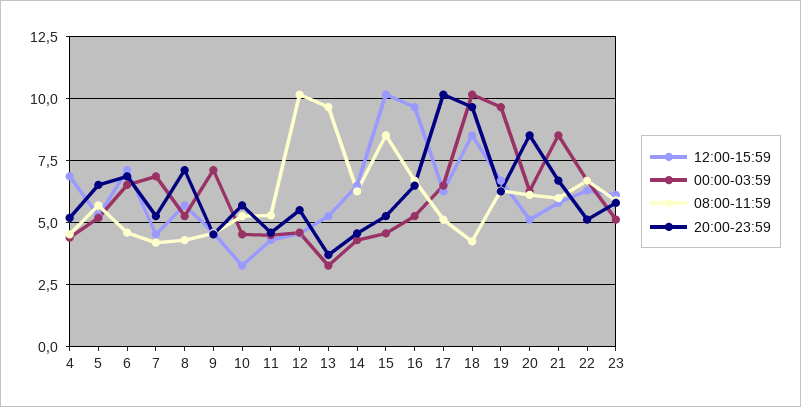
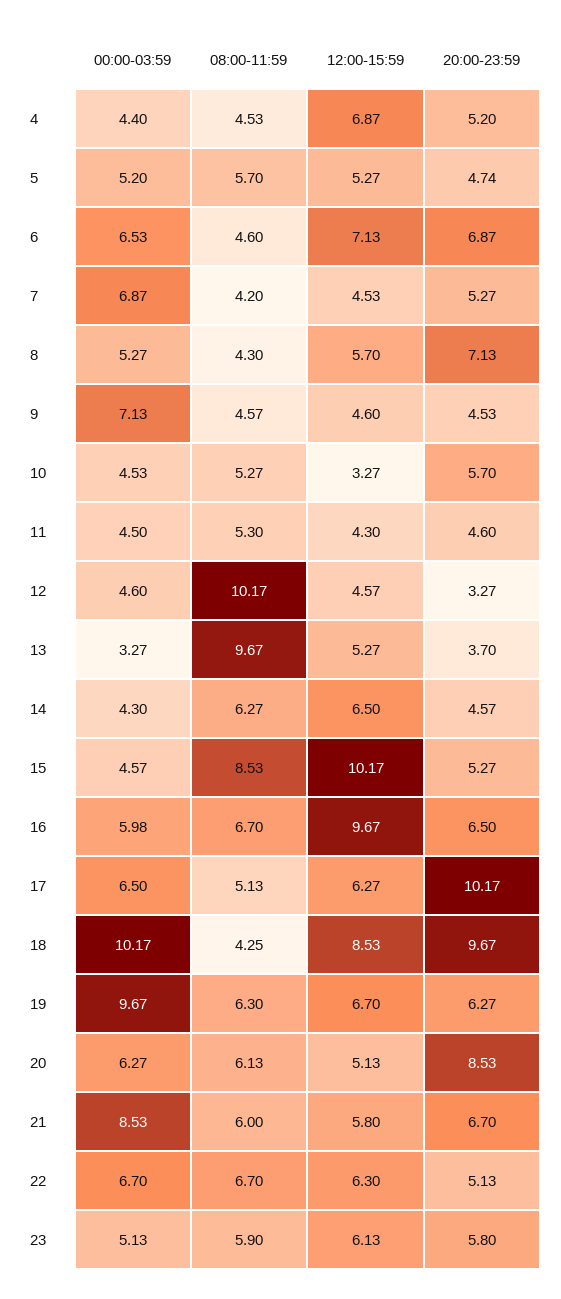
  {
    "12:00-15:59": {
      "4": 6.87,
      "5": 5.27,
      "6": 7.13,
      "7": 4.53,
      "8": 5.7,
      "9": 4.6,
      "10": 3.27,
      "11": 4.3,
      "12": 4.57,
      "13": 5.27,
      "14": 6.5,
      "15": 10.17,
      "16": 9.67,
      "17": 6.27,
      "18": 8.53,
      "19": 6.7,
      "20": 5.13,
      "21": 5.8,
      "22": 6.3,
      "23": 6.13
    },
    "00:00-03:59": {
      "4": 4.4,
      "5": 5.2,
      "6": 6.53,
      "7": 6.87,
      "8": 5.27,
      "9": 7.13,
      "10": 4.53,
      "11": 4.5,
      "12": 4.6,
      "13": 3.27,
      "14": 4.3,
      "15": 4.57,
-     "16": 5.25,
+     "16": 5.98,
      "17": 6.5,
      "18": 10.17,
      "19": 9.67,
      "20": 6.27,
      "21": 8.53,
      "22": 6.7,
      "23": 5.13
    },
    "08:00-11:59": {
      "4": 4.53,
      "5": 5.7,
      "6": 4.6,
      "7": 4.2,
      "8": 4.3,
      "9": 4.57,
      "10": 5.27,
      "11": 5.3,
      "12": 10.17,
      "13": 9.67,
      "14": 6.27,
      "15": 8.53,
      "16": 6.7,
      "17": 5.13,
      "18": 4.25,
      "19": 6.3,
      "20": 6.13,
      "21": 6,
      "22": 6.7,
      "23": 5.9
    },
    "20:00-23:59": {
      "4": 5.2,
-     "5": 6.5,
+     "5": 4.74,
      "6": 6.87,
      "7": 5.27,
      "8": 7.13,
      "9": 4.53,
      "10": 5.7,
      "11": 4.6,
-     "12": 5.5,
+     "12": 3.27,
      "13": 3.7,
      "14": 4.57,
      "15": 5.27,
      "16": 6.5,
      "17": 10.17,
      "18": 9.67,
      "19": 6.27,
      "20": 8.53,
      "21": 6.7,
      "22": 5.13,
      "23": 5.8
    }
  }

